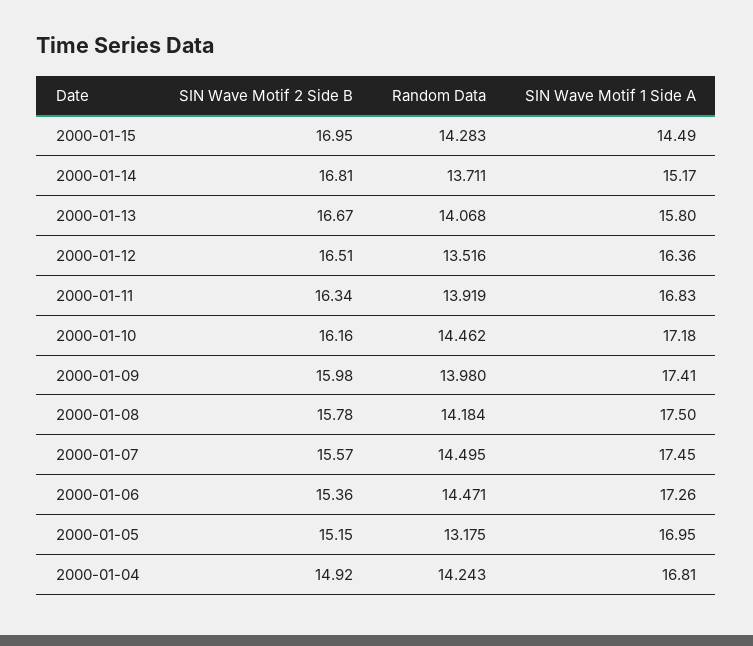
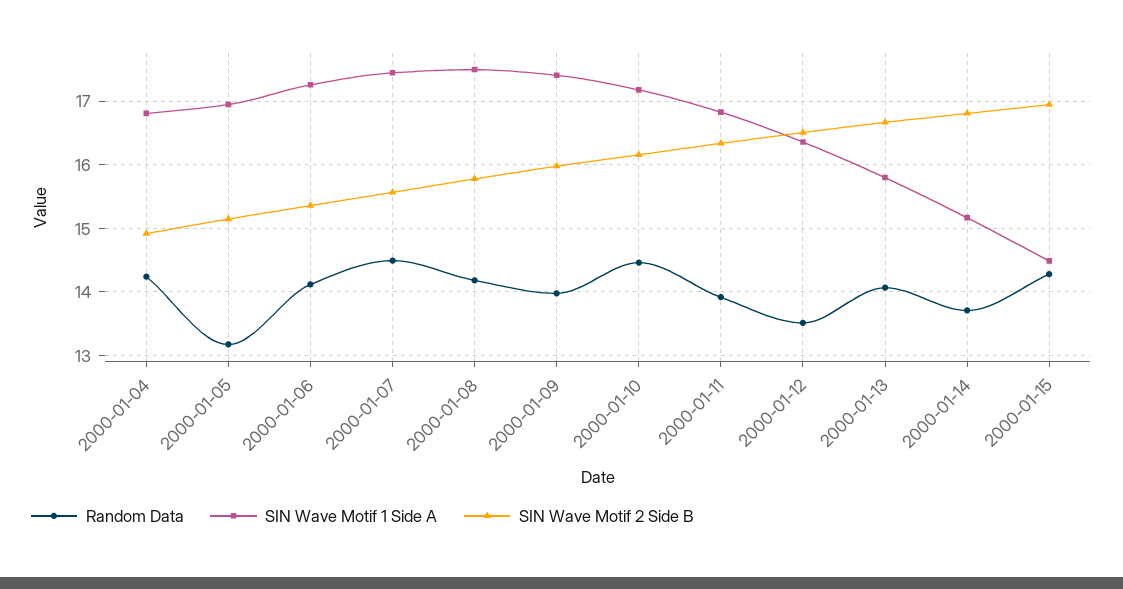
  {
    "SIN Wave Motif 2 Side B": {
      "2000-01-15": 16.95,
      "2000-01-14": 16.81,
      "2000-01-13": 16.67,
      "2000-01-12": 16.51,
      "2000-01-11": 16.34,
      "2000-01-10": 16.16,
      "2000-01-09": 15.98,
      "2000-01-08": 15.78,
      "2000-01-07": 15.57,
      "2000-01-06": 15.36,
      "2000-01-05": 15.15,
      "2000-01-04": 14.92
    },
    "Random Data": {
      "2000-01-15": 14.283,
      "2000-01-14": 13.711,
      "2000-01-13": 14.068,
      "2000-01-12": 13.516,
      "2000-01-11": 13.919,
      "2000-01-10": 14.462,
      "2000-01-09": 13.98,
      "2000-01-08": 14.184,
      "2000-01-07": 14.495,
-     "2000-01-06": 14.471,
+     "2000-01-06": 14.1,
      "2000-01-05": 13.175,
      "2000-01-04": 14.243
    },
    "SIN Wave Motif 1 Side A": {
      "2000-01-15": 14.49,
      "2000-01-14": 15.17,
      "2000-01-13": 15.8,
      "2000-01-12": 16.36,
      "2000-01-11": 16.83,
      "2000-01-10": 17.18,
      "2000-01-09": 17.41,
      "2000-01-08": 17.5,
      "2000-01-07": 17.45,
      "2000-01-06": 17.26,
      "2000-01-05": 16.95,
      "2000-01-04": 16.81
    }
  }

